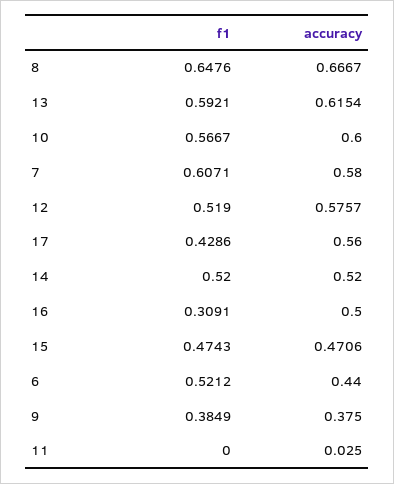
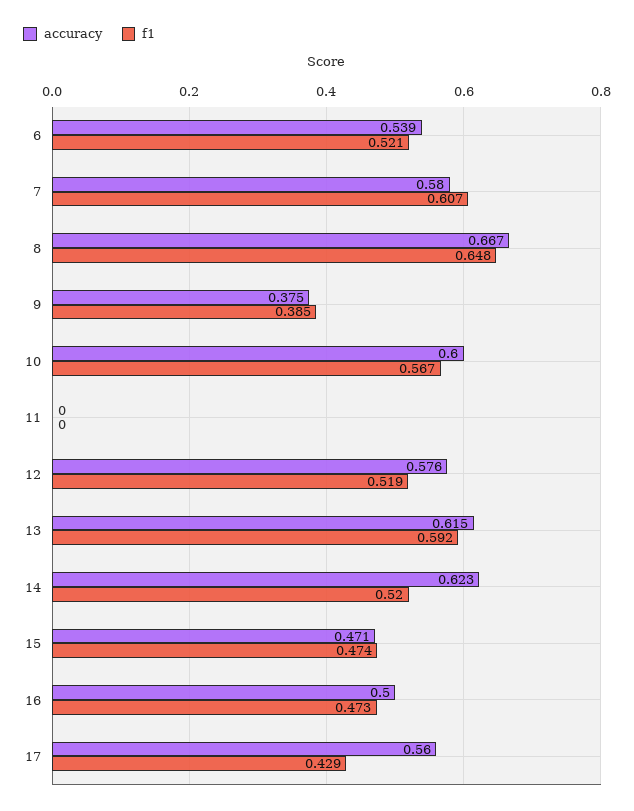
  {
    "f1": {
      "8": 0.6476,
      "13": 0.5921,
      "10": 0.5667,
      "7": 0.6071,
      "12": 0.519,
      "17": 0.4286,
      "14": 0.52,
-     "16": 0.3091,
+     "16": 0.473,
      "15": 0.4743,
      "6": 0.5212,
      "9": 0.3849,
      "11": 0
    },
    "accuracy": {
      "8": 0.6667,
      "13": 0.6154,
      "10": 0.6,
      "7": 0.58,
      "12": 0.5757,
      "17": 0.56,
-     "14": 0.52,
+     "14": 0.623,
      "16": 0.5,
      "15": 0.4706,
-     "6": 0.44,
+     "6": 0.539,
      "9": 0.375,
-     "11": 0.025
+     "11": 0
    }
  }

